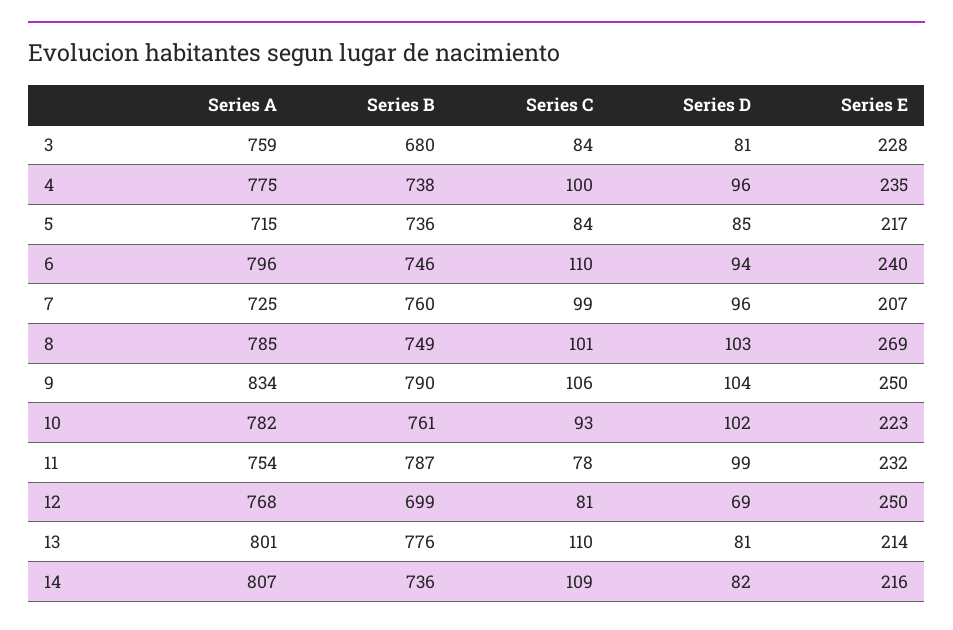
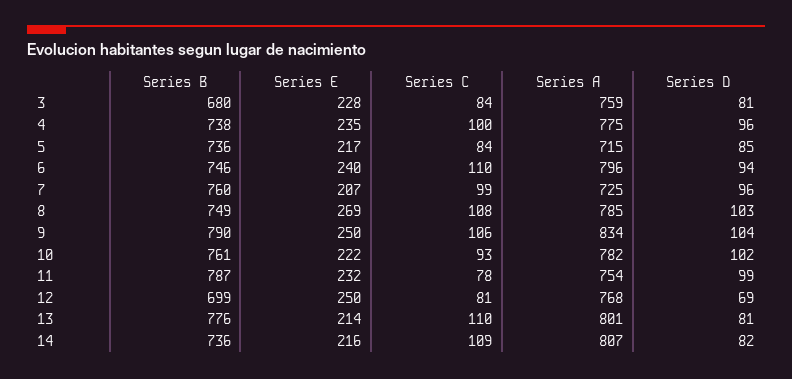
  {
    "Series A": {
      "3": 759,
      "4": 775,
      "5": 715,
      "6": 796,
      "7": 725,
      "8": 785,
      "9": 834,
      "10": 782,
      "11": 754,
      "12": 768,
      "13": 801,
      "14": 807
    },
    "Series B": {
      "3": 680,
      "4": 738,
      "5": 736,
      "6": 746,
      "7": 760,
      "8": 749,
      "9": 790,
      "10": 761,
      "11": 787,
      "12": 699,
      "13": 776,
      "14": 736
    },
    "Series C": {
      "3": 84,
      "4": 100,
      "5": 84,
      "6": 110,
      "7": 99,
-     "8": 101,
+     "8": 108,
      "9": 106,
      "10": 93,
      "11": 78,
      "12": 81,
      "13": 110,
      "14": 109
    },
    "Series D": {
      "3": 81,
      "4": 96,
      "5": 85,
      "6": 94,
      "7": 96,
      "8": 103,
      "9": 104,
      "10": 102,
      "11": 99,
      "12": 69,
      "13": 81,
      "14": 82
    },
    "Series E": {
      "3": 228,
      "4": 235,
      "5": 217,
      "6": 240,
      "7": 207,
      "8": 269,
      "9": 250,
-     "10": 223,
+     "10": 222,
      "11": 232,
      "12": 250,
      "13": 214,
      "14": 216
    }
  }

